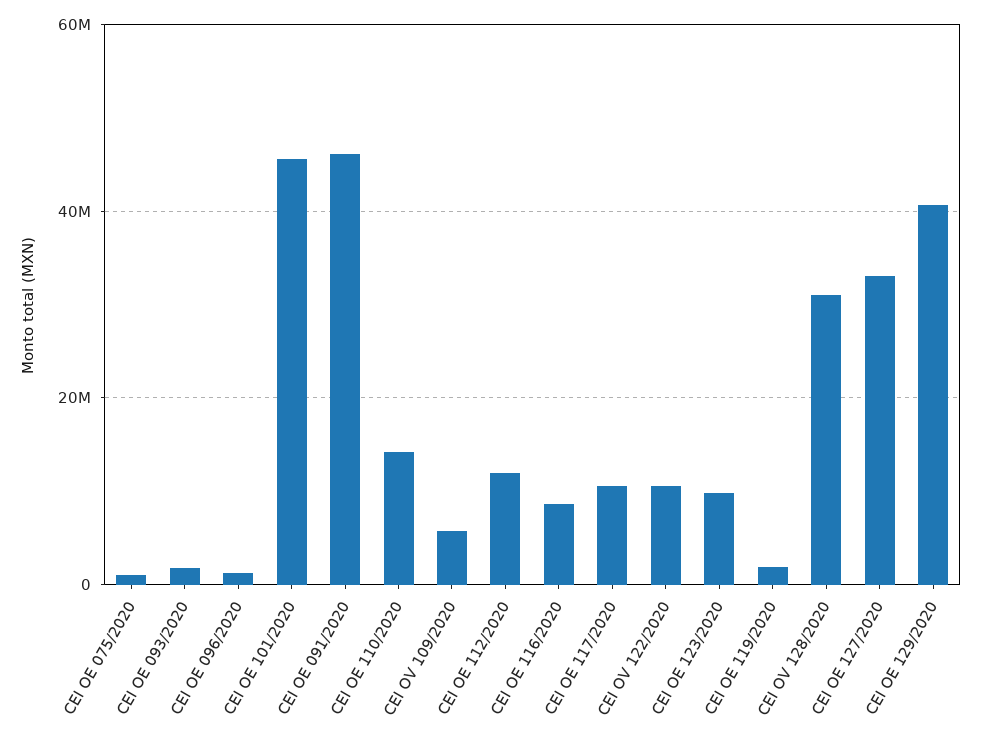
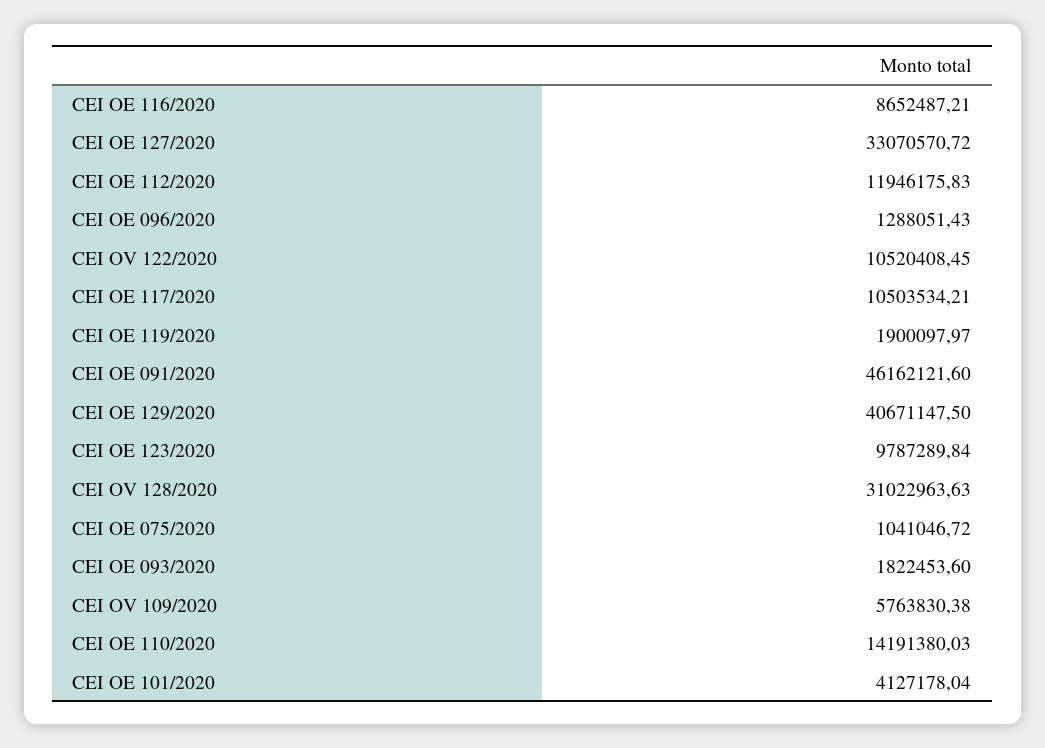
  {
    "CEI OE 075/2020": 1041046.72,
    "CEI OE 093/2020": 1822453.6,
    "CEI OE 096/2020": 1288051.43,
-   "CEI OE 101/2020": 46000000,
+   "CEI OE 101/2020": 4127178.04,
    "CEI OE 091/2020": 46162121.6,
    "CEI OE 110/2020": 14191380.03,
    "CEI OV 109/2020": 5763830.38,
    "CEI OE 112/2020": 11946175.83,
    "CEI OE 116/2020": 8652487.21,
    "CEI OE 117/2020": 10503534.21,
    "CEI OV 122/2020": 10520408.45,
    "CEI OE 123/2020": 9787289.84,
    "CEI OE 119/2020": 1900097.97,
    "CEI OV 128/2020": 31022963.63,
    "CEI OE 127/2020": 33070570.72,
    "CEI OE 129/2020": 40671147.5
  }

